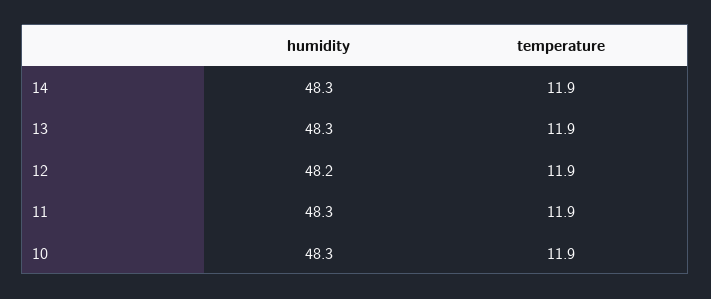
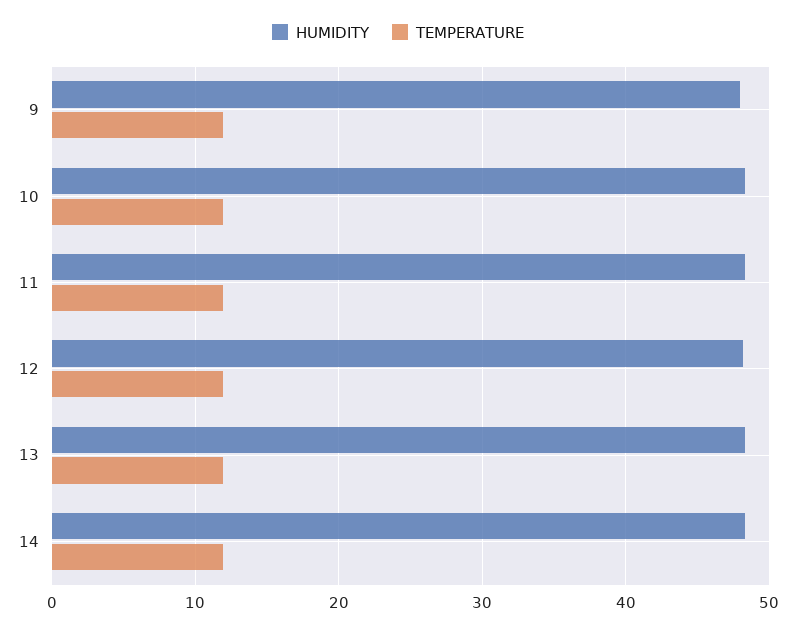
  {
    "humidity": {
      "14": 48.3,
      "13": 48.3,
      "12": 48.2,
      "11": 48.3,
-     "10": 48.3
+     "10": 48.3,
+     "9": 48
    },
    "temperature": {
      "14": 11.9,
      "13": 11.9,
      "12": 11.9,
      "11": 11.9,
-     "10": 11.9
+     "10": 11.9,
+     "9": 12
    }
  }

